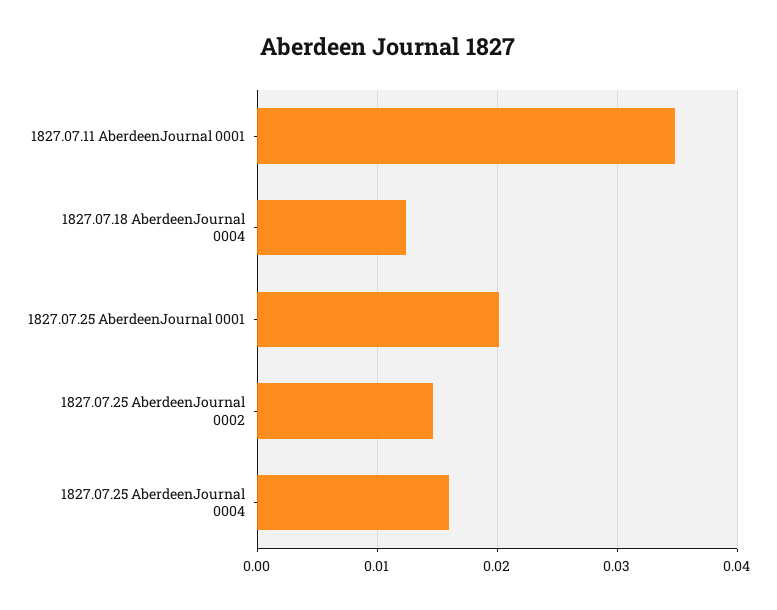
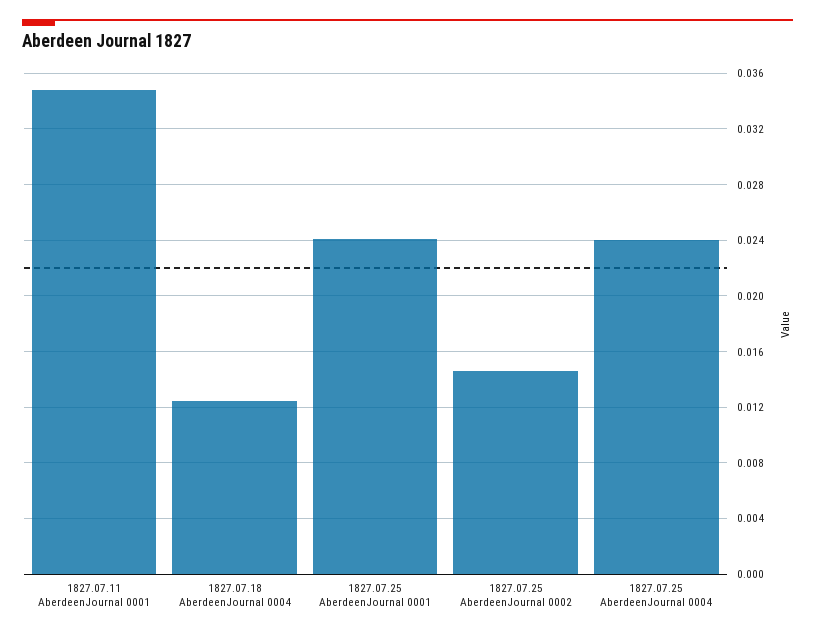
  {
    "1827.07.11 AberdeenJournal 0001": 0.035,
    "1827.07.18 AberdeenJournal 0004": 0.0125,
-   "1827.07.25 AberdeenJournal 0001": 0.02,
+   "1827.07.25 AberdeenJournal 0001": 0.024,
    "1827.07.25 AberdeenJournal 0002": 0.0145,
-   "1827.07.25 AberdeenJournal 0004": 0.016
+   "1827.07.25 AberdeenJournal 0004": 0.024
  }

